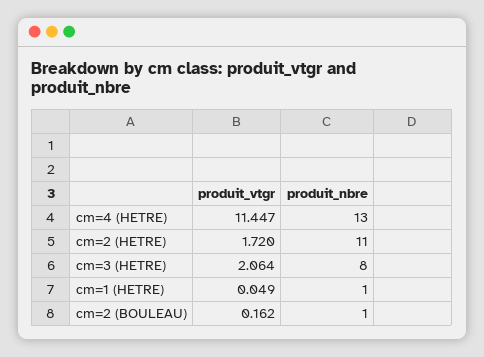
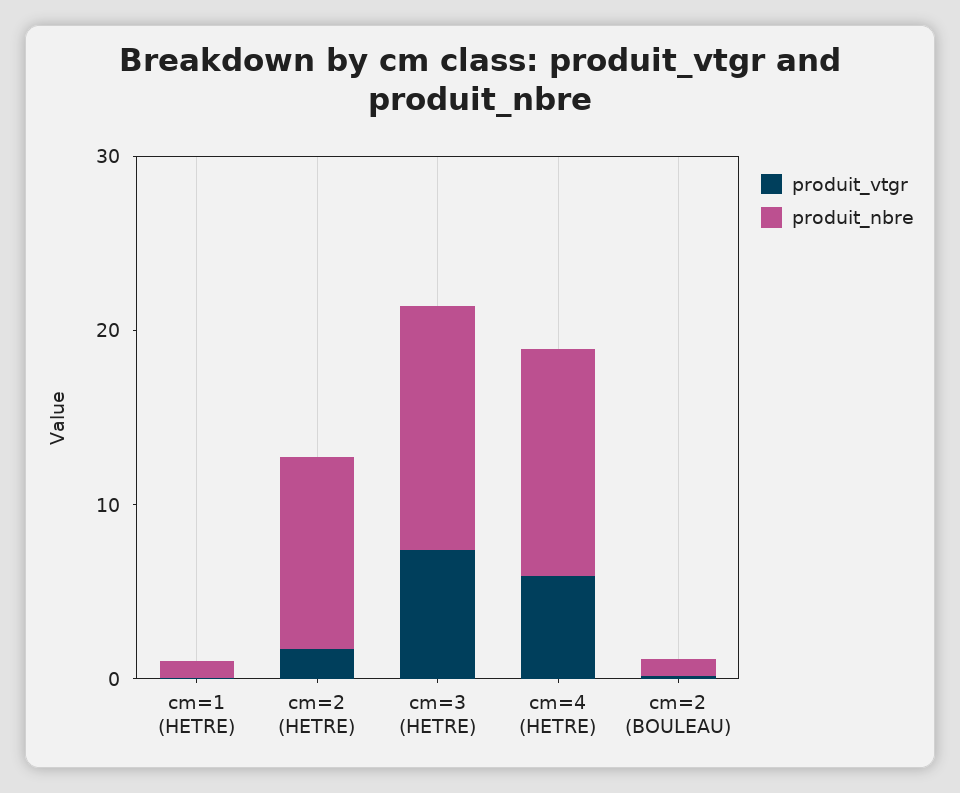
  {
    "produit_vtgr": {
-     "cm=4 (HETRE)": 11.447,
+     "cm=4 (HETRE)": 6,
      "cm=2 (HETRE)": 1.72,
-     "cm=3 (HETRE)": 2.064,
+     "cm=3 (HETRE)": 8,
      "cm=1 (HETRE)": 0.049,
      "cm=2 (BOULEAU)": 0.162
    },
    "produit_nbre": {
      "cm=4 (HETRE)": 13,
      "cm=2 (HETRE)": 11,
-     "cm=3 (HETRE)": 8,
+     "cm=3 (HETRE)": 14,
      "cm=1 (HETRE)": 1,
      "cm=2 (BOULEAU)": 1
    }
  }

